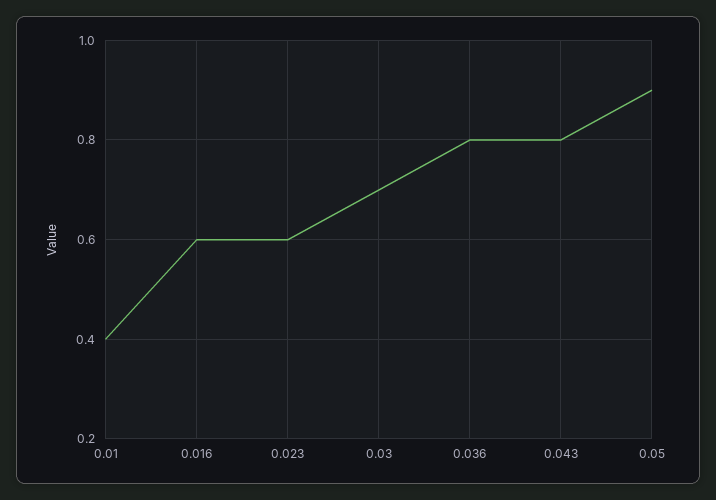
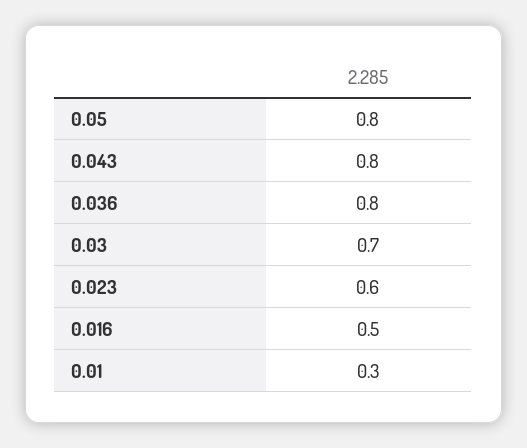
  {
-   "0.01": 0.4,
+   "0.01": 0.3,
-   "0.016": 0.6,
+   "0.016": 0.5,
    "0.023": 0.6,
    "0.03": 0.7,
    "0.036": 0.8,
    "0.043": 0.8,
-   "0.05": 0.9
+   "0.05": 0.8
  }

